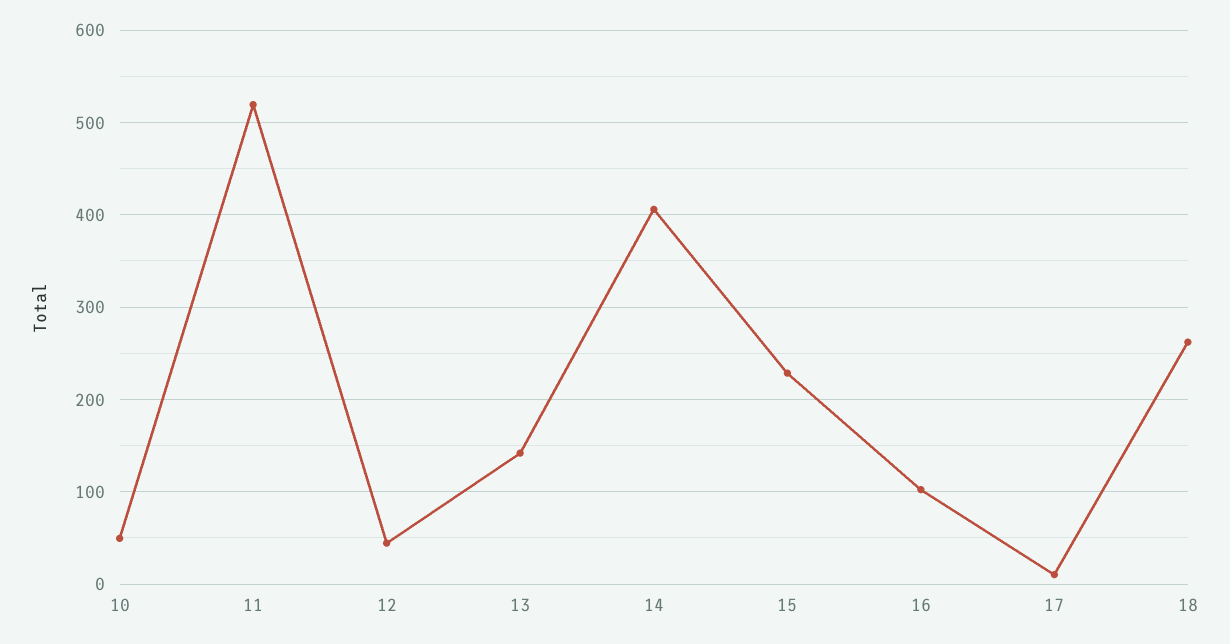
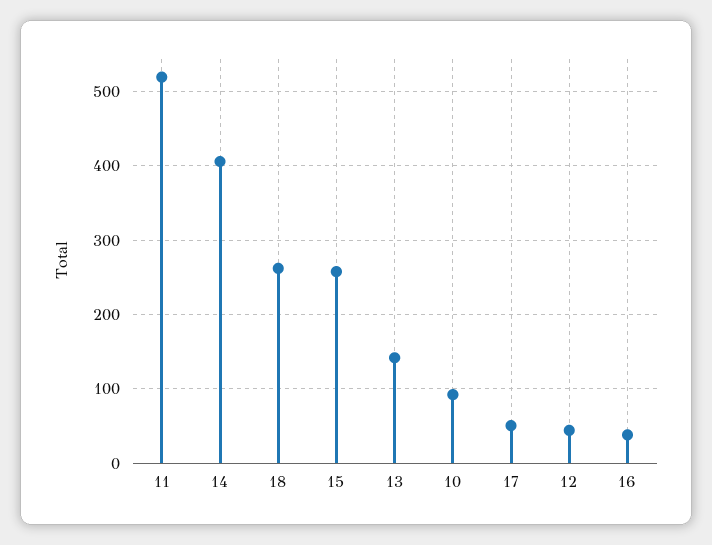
  {
-   "10": 50,
+   "10": 90,
    "11": 520,
    "12": 40,
    "13": 140,
    "14": 410,
-   "15": 230,
+   "15": 260,
-   "16": 100,
+   "16": 40,
-   "17": 10,
+   "17": 50,
    "18": 260
  }

